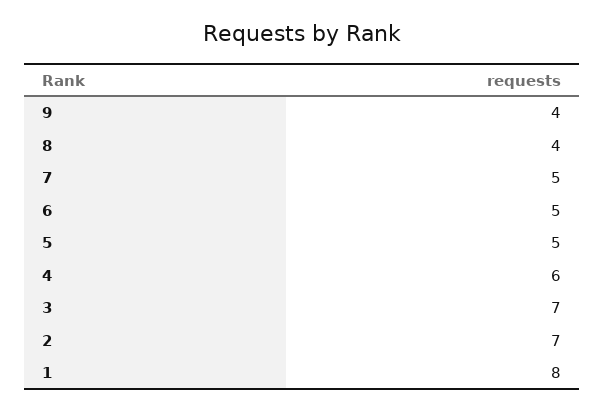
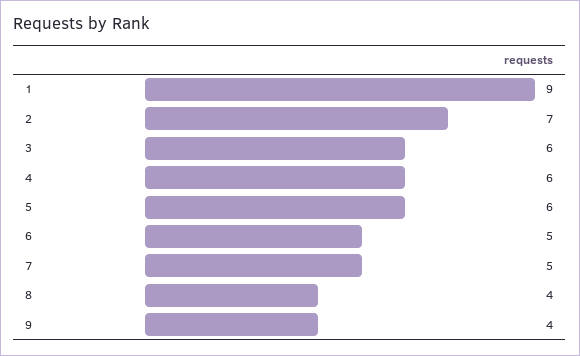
  {
    "9": 4,
    "8": 4,
    "7": 5,
    "6": 5,
-   "5": 5,
+   "5": 6,
    "4": 6,
-   "3": 7,
+   "3": 6,
    "2": 7,
-   "1": 8
+   "1": 9
  }

